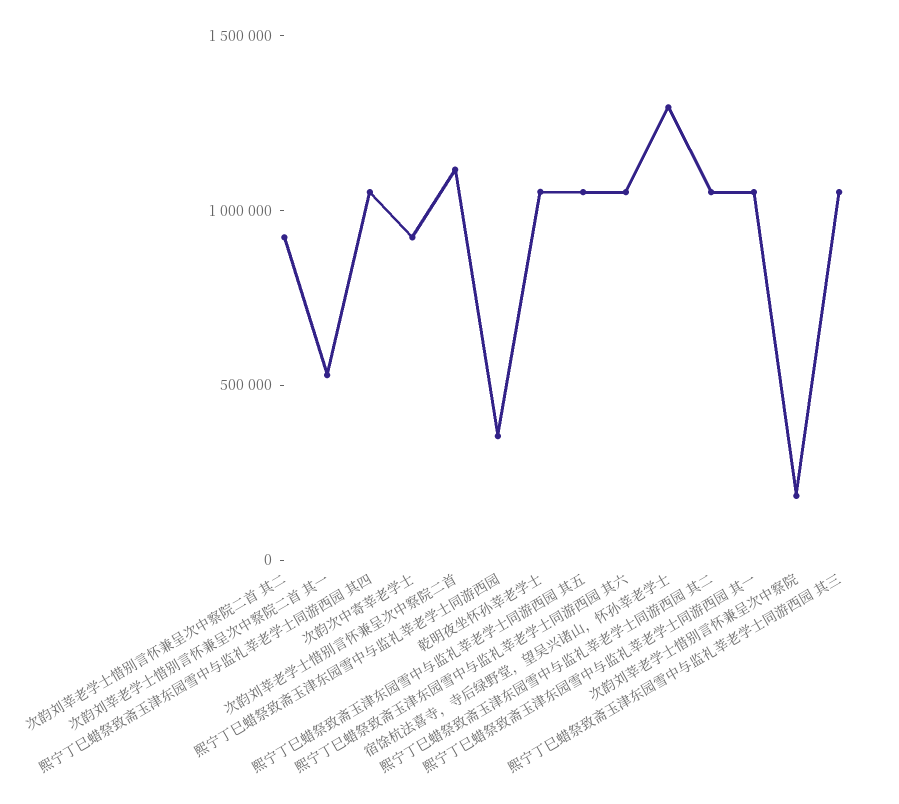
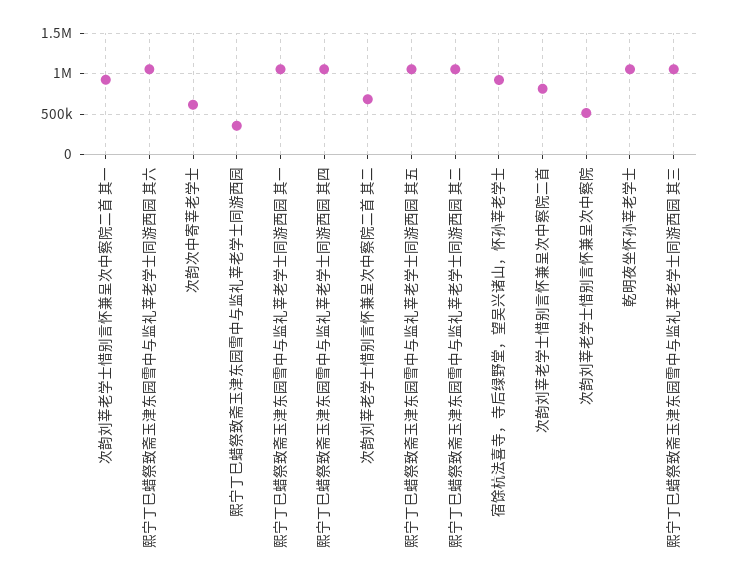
  {
-   "次韵刘莘老学士惜别言怀兼呈次中察院二首 其二": 900000,
+   "次韵刘莘老学士惜别言怀兼呈次中察院二首 其二": 700000,
-   "次韵刘莘老学士惜别言怀兼呈次中察院二首 其一": 500000,
+   "次韵刘莘老学士惜别言怀兼呈次中察院二首 其一": 900000,
    "熙宁丁巳蜡祭致斋玉津东园雪中与监礼莘老学士同游西园 其四": 1100000,
-   "次韵次中寄莘老学士": 900000,
+   "次韵次中寄莘老学士": 600000,
-   "次韵刘莘老学士惜别言怀兼呈次中察院二首": 1100000,
+   "次韵刘莘老学士惜别言怀兼呈次中察院二首": 800000,
    "熙宁丁巳蜡祭致斋玉津东园雪中与监礼莘老学士同游西园": 400000,
    "乾明夜坐怀孙莘老学士": 1100000,
    "熙宁丁巳蜡祭致斋玉津东园雪中与监礼莘老学士同游西园 其五": 1100000,
    "熙宁丁巳蜡祭致斋玉津东园雪中与监礼莘老学士同游西园 其六": 1100000,
-   "宿馀杭法喜寺，寺后绿野堂，望吴兴诸山，怀孙莘老学士": 1300000,
+   "宿馀杭法喜寺，寺后绿野堂，望吴兴诸山，怀孙莘老学士": 900000,
    "熙宁丁巳蜡祭致斋玉津东园雪中与监礼莘老学士同游西园 其二": 1100000,
    "熙宁丁巳蜡祭致斋玉津东园雪中与监礼莘老学士同游西园 其一": 1100000,
-   "次韵刘莘老学士惜别言怀兼呈次中察院": 200000,
+   "次韵刘莘老学士惜别言怀兼呈次中察院": 500000,
    "熙宁丁巳蜡祭致斋玉津东园雪中与监礼莘老学士同游西园 其三": 1100000
  }

